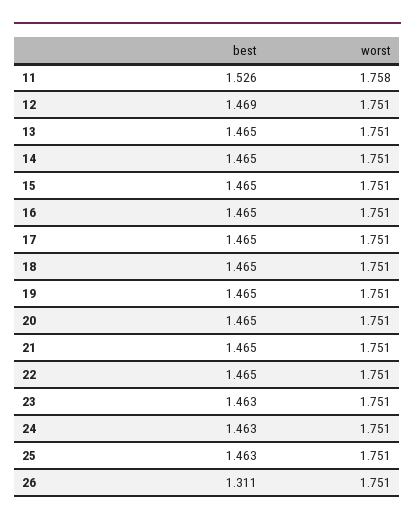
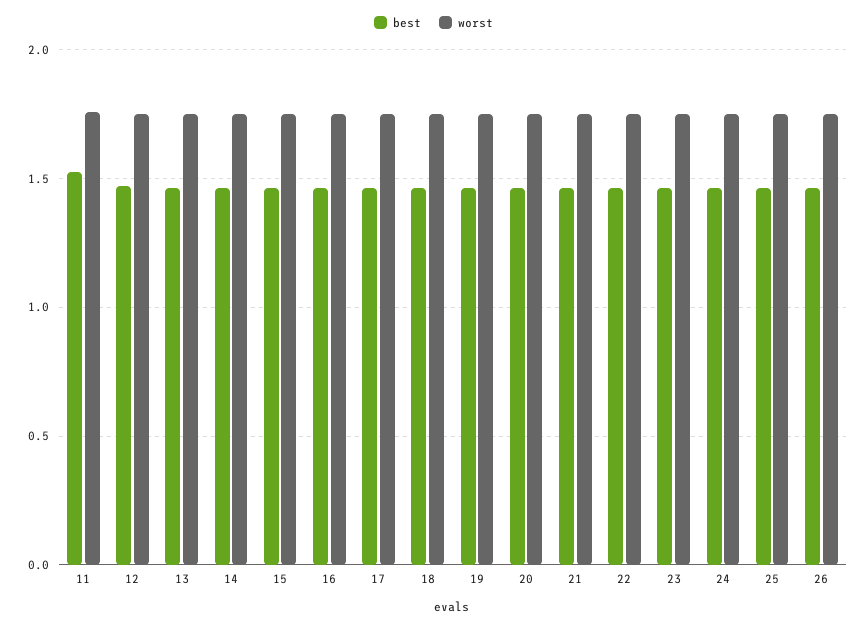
  {
    "best": {
      "11": 1.526,
      "12": 1.469,
      "13": 1.465,
      "14": 1.465,
      "15": 1.465,
      "16": 1.465,
      "17": 1.465,
      "18": 1.465,
      "19": 1.465,
      "20": 1.465,
      "21": 1.465,
      "22": 1.465,
      "23": 1.463,
      "24": 1.463,
      "25": 1.463,
-     "26": 1.311
+     "26": 1.45
    },
    "worst": {
      "11": 1.758,
      "12": 1.751,
      "13": 1.751,
      "14": 1.751,
      "15": 1.751,
      "16": 1.751,
      "17": 1.751,
      "18": 1.751,
      "19": 1.751,
      "20": 1.751,
      "21": 1.751,
      "22": 1.751,
      "23": 1.751,
      "24": 1.751,
      "25": 1.751,
      "26": 1.751
    }
  }

